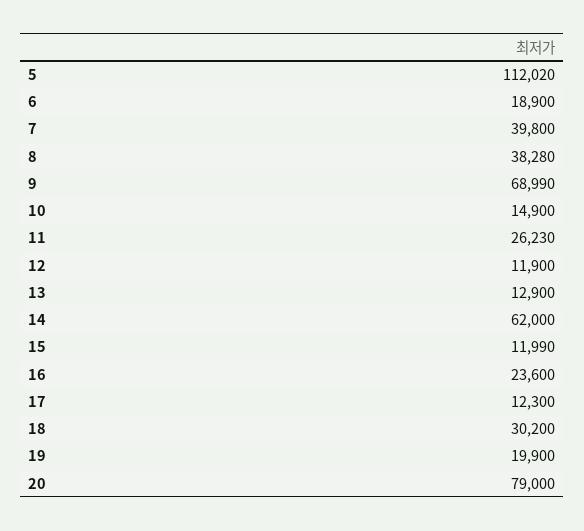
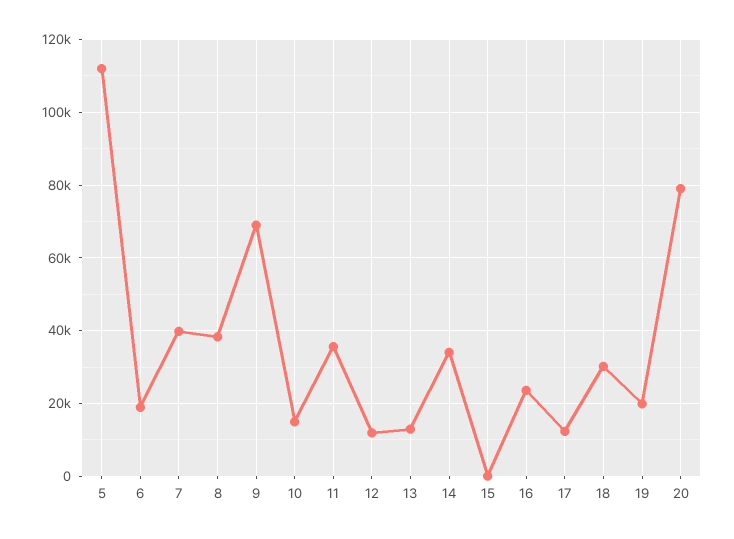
  {
    "5": 112020,
    "6": 18900,
    "7": 39800,
    "8": 38280,
    "9": 68990,
    "10": 14900,
-   "11": 26230,
+   "11": 36000,
    "12": 11900,
    "13": 12900,
-   "14": 62000,
+   "14": 34000,
-   "15": 11990,
+   "15": 0,
    "16": 23600,
    "17": 12300,
    "18": 30200,
    "19": 19900,
    "20": 79000
  }

